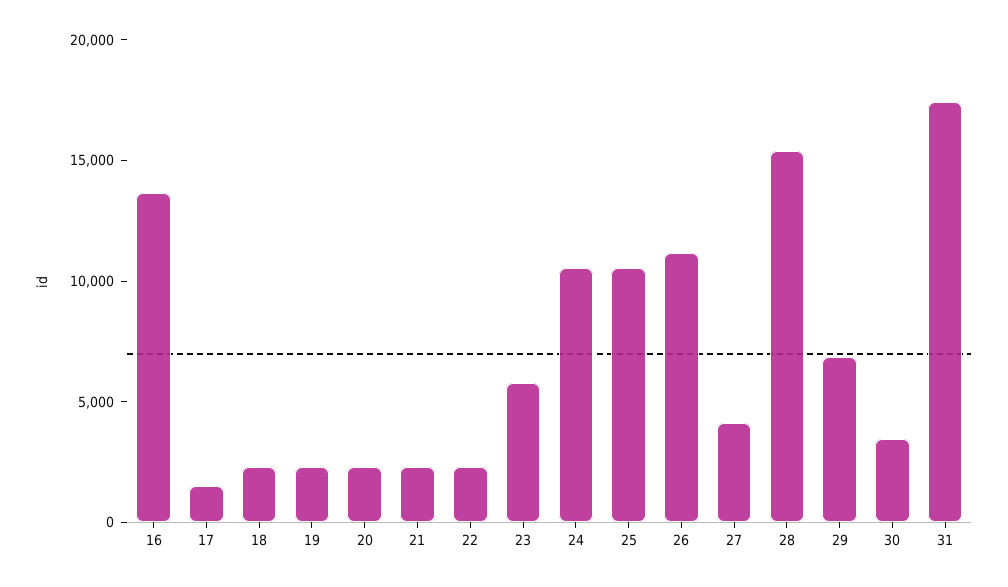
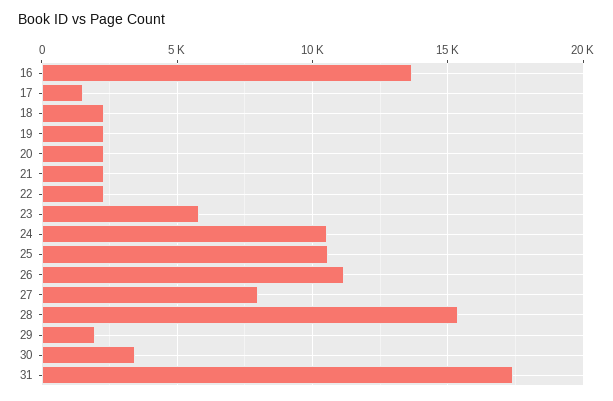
  {
    "16": 13500,
    "17": 1500,
    "18": 2500,
    "19": 2500,
    "20": 2500,
    "21": 2500,
    "22": 2500,
    "23": 6000,
    "24": 10500,
    "25": 10500,
    "26": 11000,
-   "27": 4000,
+   "27": 8000,
    "28": 15500,
-   "29": 7000,
+   "29": 2000,
    "30": 3500,
    "31": 17500
  }

